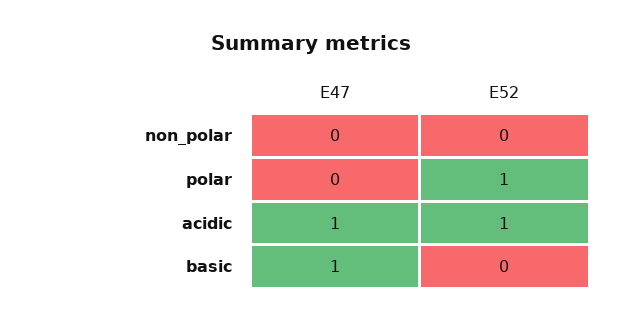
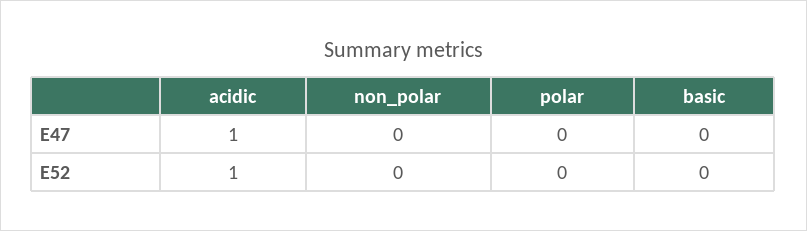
  {
    "E47": {
      "non_polar": 0,
      "polar": 0,
      "acidic": 1,
-     "basic": 1
+     "basic": 0
    },
    "E52": {
      "non_polar": 0,
-     "polar": 1,
+     "polar": 0,
      "acidic": 1,
      "basic": 0
    }
  }

